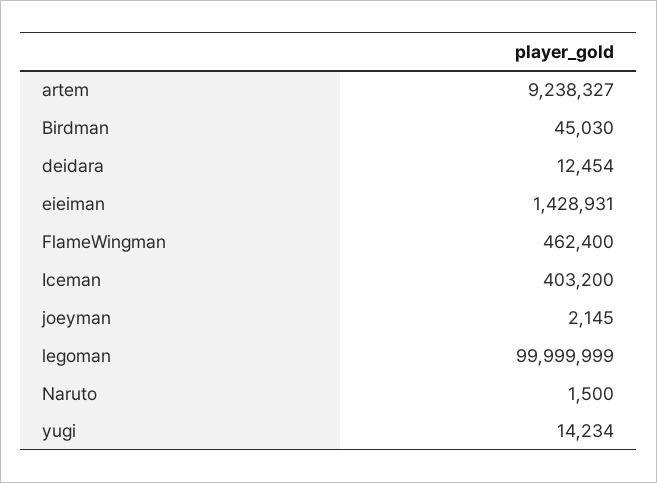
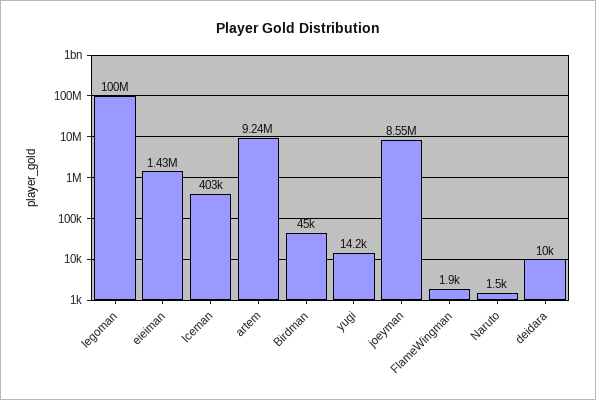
  {
    "artem": 9238327,
    "Birdman": 45030,
-   "deidara": 12454,
+   "deidara": 10000,
    "eieiman": 1428931,
-   "FlameWingman": 462400,
+   "FlameWingman": 1900,
    "Iceman": 403200,
-   "joeyman": 2145,
+   "joeyman": 8550000,
    "legoman": 99999999,
    "Naruto": 1500,
    "yugi": 14234
  }

